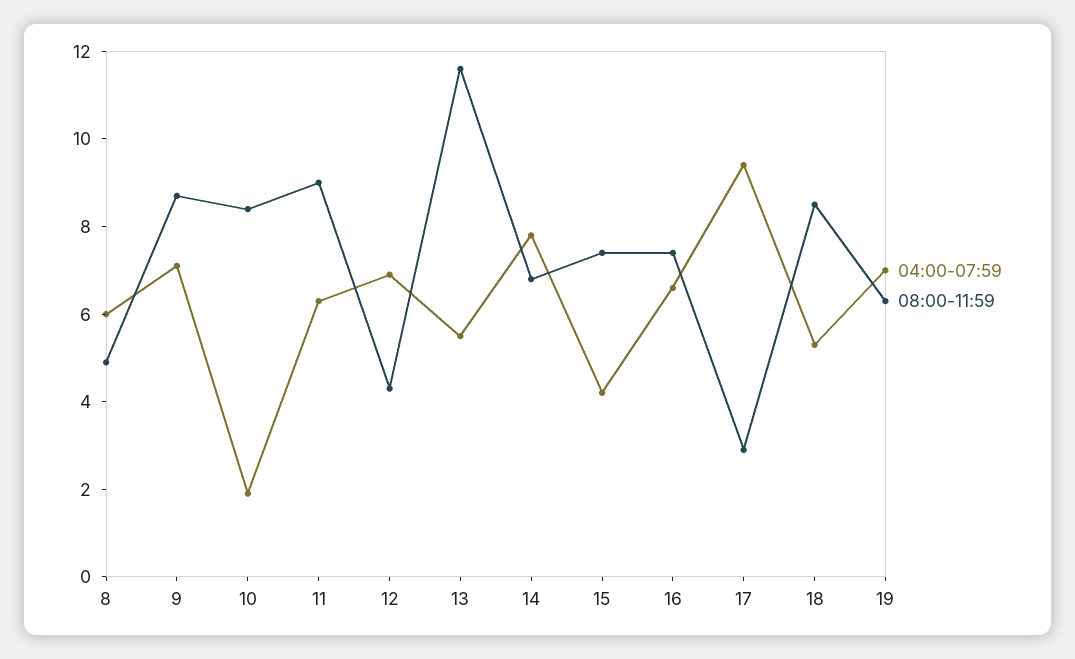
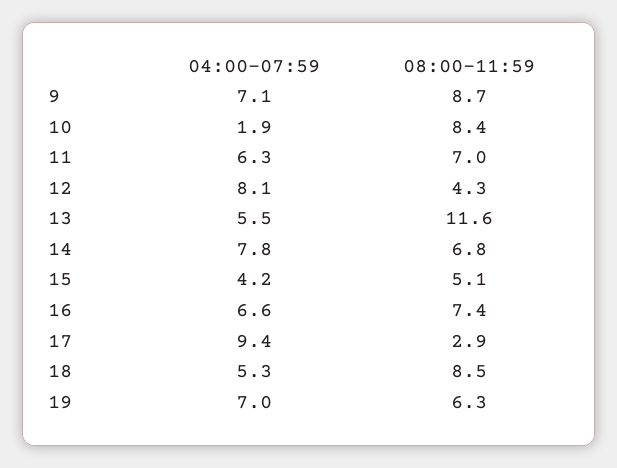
  {
    "04:00-07:59": {
-     "8": 6,
      "9": 7.1,
      "10": 1.9,
      "11": 6.3,
-     "12": 7,
+     "12": 8.1,
      "13": 5.5,
      "14": 7.8,
      "15": 4.2,
      "16": 6.6,
      "17": 9.4,
      "18": 5.3,
      "19": 7
    },
    "08:00-11:59": {
-     "8": 5,
      "9": 8.7,
      "10": 8.4,
-     "11": 9,
+     "11": 7,
      "12": 4.3,
      "13": 11.6,
      "14": 6.8,
-     "15": 7.5,
+     "15": 5.1,
      "16": 7.4,
      "17": 2.9,
      "18": 8.5,
      "19": 6.3
    }
  }

